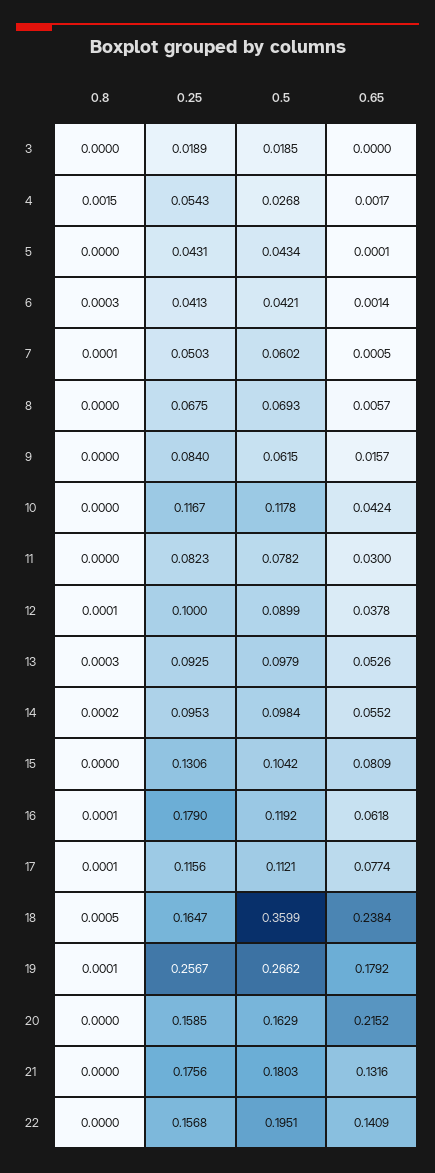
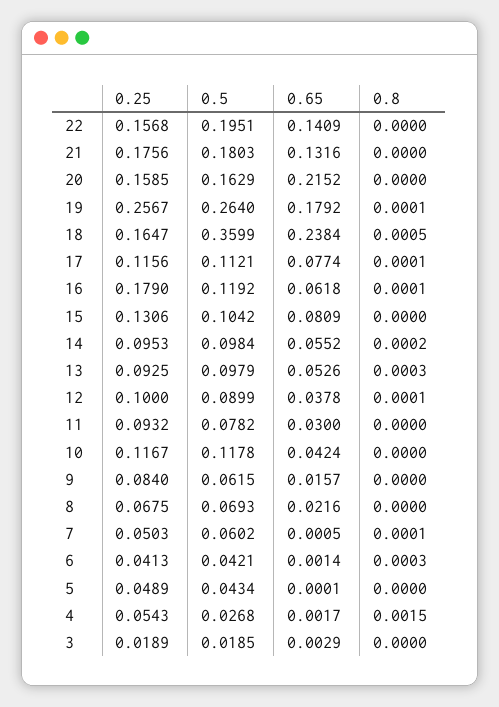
  {
    "0.8": {
      "3": 0,
      "4": 0.0015,
      "5": 0,
      "6": 0.0003,
      "7": 0.0001,
      "8": 0,
      "9": 0,
      "10": 0,
      "11": 0,
      "12": 0.0001,
      "13": 0.0003,
      "14": 0.0002,
      "15": 0,
      "16": 0.0001,
      "17": 0.0001,
      "18": 0.0005,
      "19": 0.0001,
      "20": 0,
      "21": 0,
      "22": 0
    },
    "0.25": {
      "3": 0.0189,
      "4": 0.0543,
-     "5": 0.0431,
+     "5": 0.0489,
      "6": 0.0413,
      "7": 0.0503,
      "8": 0.0675,
      "9": 0.084,
      "10": 0.1167,
-     "11": 0.0823,
+     "11": 0.0932,
      "12": 0.1,
      "13": 0.0925,
      "14": 0.0953,
      "15": 0.1306,
      "16": 0.179,
      "17": 0.1156,
      "18": 0.1647,
      "19": 0.2567,
      "20": 0.1585,
      "21": 0.1756,
      "22": 0.1568
    },
    "0.5": {
      "3": 0.0185,
      "4": 0.0268,
      "5": 0.0434,
      "6": 0.0421,
      "7": 0.0602,
      "8": 0.0693,
      "9": 0.0615,
      "10": 0.1178,
      "11": 0.0782,
      "12": 0.0899,
      "13": 0.0979,
      "14": 0.0984,
      "15": 0.1042,
      "16": 0.1192,
      "17": 0.1121,
      "18": 0.3599,
-     "19": 0.2662,
+     "19": 0.264,
      "20": 0.1629,
      "21": 0.1803,
      "22": 0.1951
    },
    "0.65": {
-     "3": 0,
+     "3": 0.0029,
      "4": 0.0017,
      "5": 0.0001,
      "6": 0.0014,
      "7": 0.0005,
-     "8": 0.0057,
+     "8": 0.0216,
      "9": 0.0157,
      "10": 0.0424,
      "11": 0.03,
      "12": 0.0378,
      "13": 0.0526,
      "14": 0.0552,
      "15": 0.0809,
      "16": 0.0618,
      "17": 0.0774,
      "18": 0.2384,
      "19": 0.1792,
      "20": 0.2152,
      "21": 0.1316,
      "22": 0.1409
    }
  }

